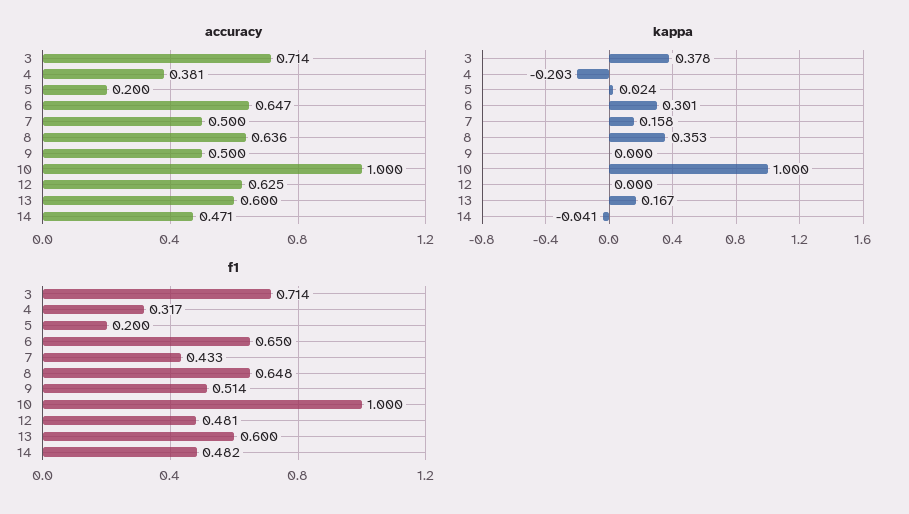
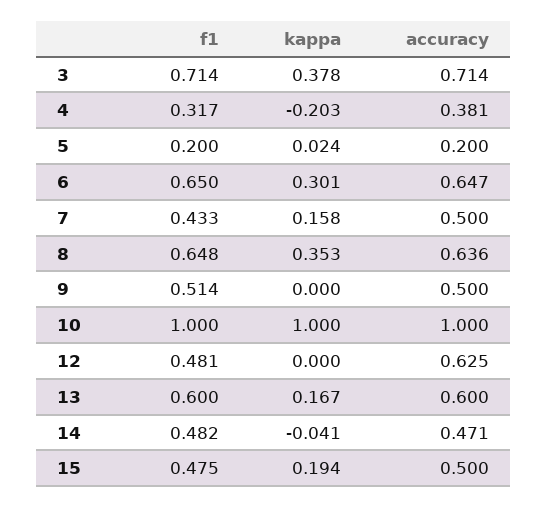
  {
    "accuracy": {
      "3": 0.714,
      "4": 0.381,
      "5": 0.2,
      "6": 0.647,
      "7": 0.5,
      "8": 0.636,
      "9": 0.5,
      "10": 1,
      "12": 0.625,
      "13": 0.6,
-     "14": 0.471
+     "14": 0.471,
+     "15": 0.5
    },
    "kappa": {
      "3": 0.378,
      "4": -0.203,
      "5": 0.024,
      "6": 0.301,
      "7": 0.158,
      "8": 0.353,
      "9": 0,
      "10": 1,
      "12": 0,
      "13": 0.167,
-     "14": -0.041
+     "14": -0.041,
+     "15": 0.194
    },
    "f1": {
      "3": 0.714,
      "4": 0.317,
      "5": 0.2,
      "6": 0.65,
      "7": 0.433,
      "8": 0.648,
      "9": 0.514,
      "10": 1,
      "12": 0.481,
      "13": 0.6,
-     "14": 0.482
+     "14": 0.482,
+     "15": 0.475
    }
  }

